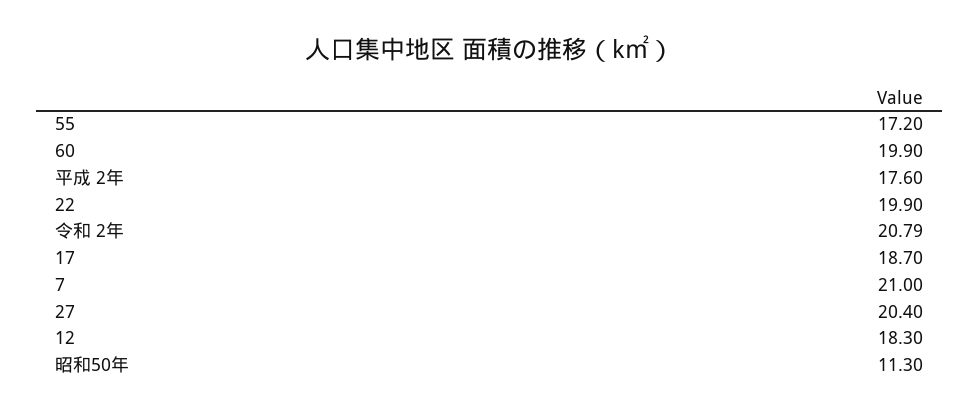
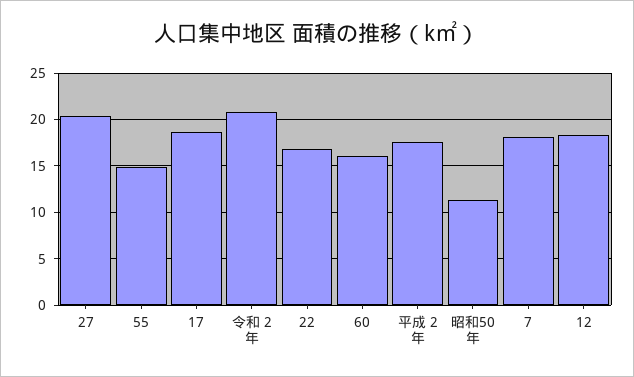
  {
-   "55": 17.2,
+   "55": 15,
-   "60": 19.9,
+   "60": 16,
    "平成 2年": 17.6,
-   "22": 19.9,
+   "22": 17,
    "令和 2年": 20.79,
    "17": 18.7,
-   "7": 21,
+   "7": 18,
    "27": 20.4,
    "12": 18.3,
    "昭和50年": 11.3
  }

